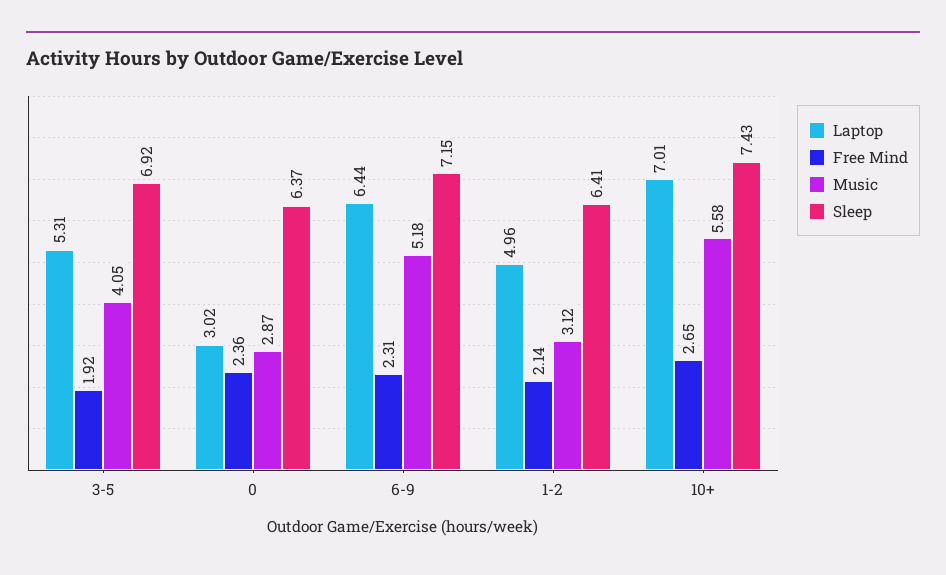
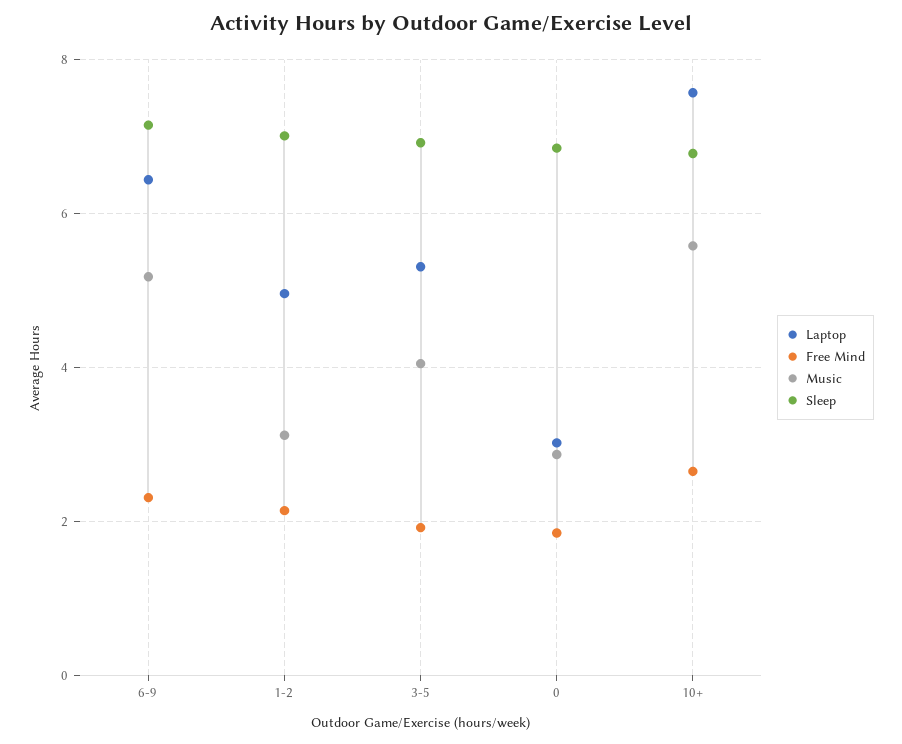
  {
    "Laptop": {
      "3-5": 5.31,
      "0": 3.02,
      "6-9": 6.44,
      "1-2": 4.96,
-     "10+": 7.01
+     "10+": 7.6
    },
    "Free Mind": {
      "3-5": 1.92,
-     "0": 2.36,
+     "0": 1.8,
      "6-9": 2.31,
      "1-2": 2.14,
      "10+": 2.65
    },
    "Music": {
      "3-5": 4.05,
      "0": 2.87,
      "6-9": 5.18,
      "1-2": 3.12,
      "10+": 5.58
    },
    "Sleep": {
      "3-5": 6.92,
-     "0": 6.37,
+     "0": 6.8,
      "6-9": 7.15,
-     "1-2": 6.41,
+     "1-2": 7,
-     "10+": 7.43
+     "10+": 6.8
    }
  }

